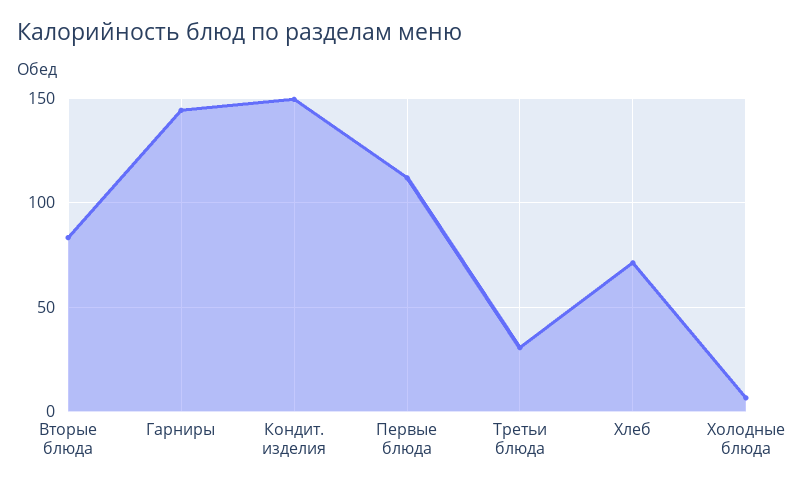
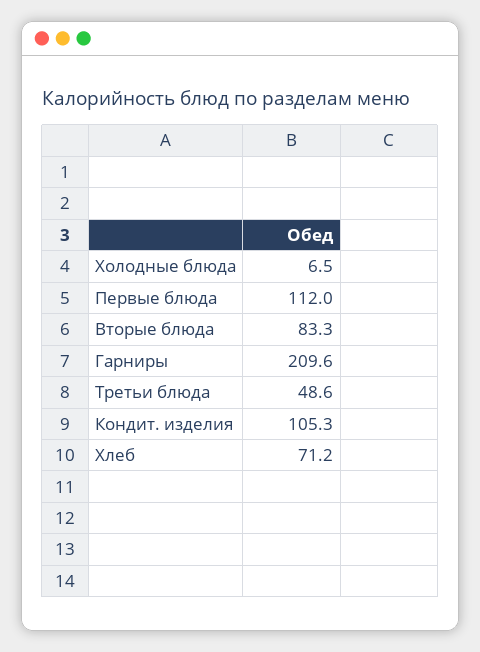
  {
    "Вторые блюда": 83.3,
-   "Гарниры": 145,
+   "Гарниры": 209.6,
-   "Кондит. изделия": 150,
+   "Кондит. изделия": 105.3,
    "Первые блюда": 112,
-   "Третьи блюда": 30,
+   "Третьи блюда": 48.6,
    "Хлеб": 71.2,
    "Холодные блюда": 6.5
  }

